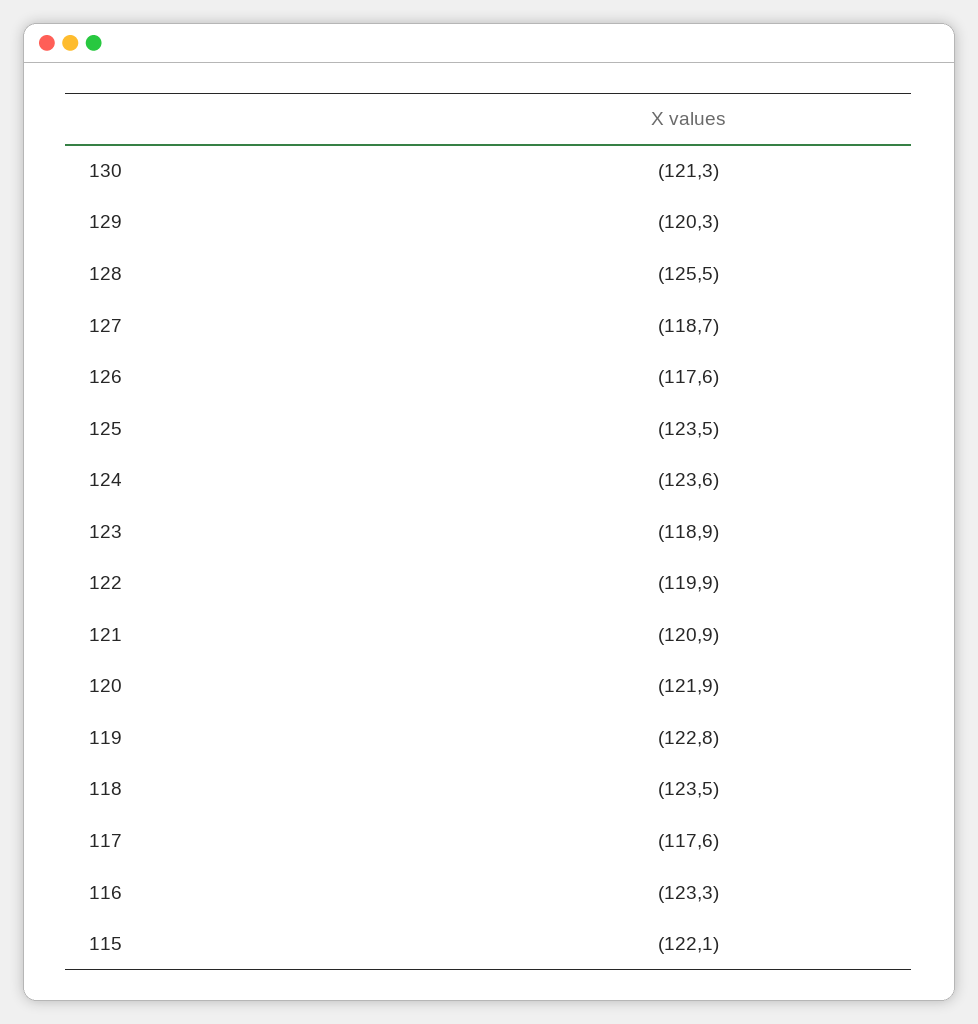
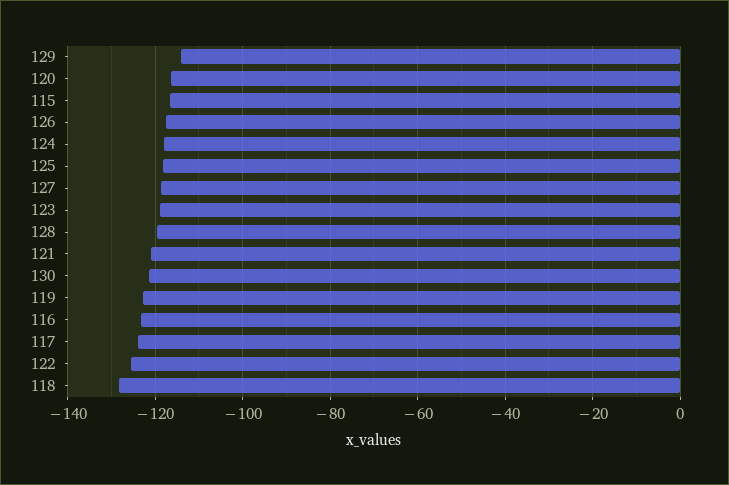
  {
    "130": -121.3,
-   "129": -120.3,
+   "129": -114,
-   "128": -125.5,
+   "128": -120,
    "127": -118.7,
    "126": -117.6,
-   "125": -123.5,
+   "125": -118,
-   "124": -123.6,
+   "124": -118,
    "123": -118.9,
-   "122": -119.9,
+   "122": -126,
    "121": -120.9,
-   "120": -121.9,
+   "120": -116,
    "119": -122.8,
-   "118": -123.5,
+   "118": -128,
-   "117": -117.6,
+   "117": -124,
    "116": -123.3,
-   "115": -122.1
+   "115": -116
  }

